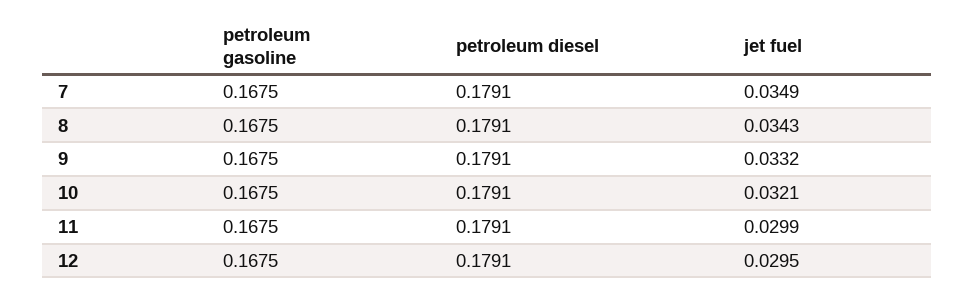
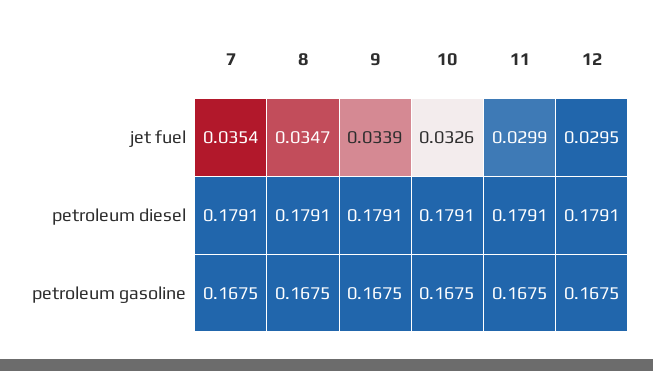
  {
    "petroleum gasoline": {
      "7": 0.1675,
      "8": 0.1675,
      "9": 0.1675,
      "10": 0.1675,
      "11": 0.1675,
      "12": 0.1675
    },
    "petroleum diesel": {
      "7": 0.1791,
      "8": 0.1791,
      "9": 0.1791,
      "10": 0.1791,
      "11": 0.1791,
      "12": 0.1791
    },
    "jet fuel": {
-     "7": 0.0349,
+     "7": 0.0354,
-     "8": 0.0343,
+     "8": 0.0347,
-     "9": 0.0332,
+     "9": 0.0339,
-     "10": 0.0321,
+     "10": 0.0326,
      "11": 0.0299,
      "12": 0.0295
    }
  }

